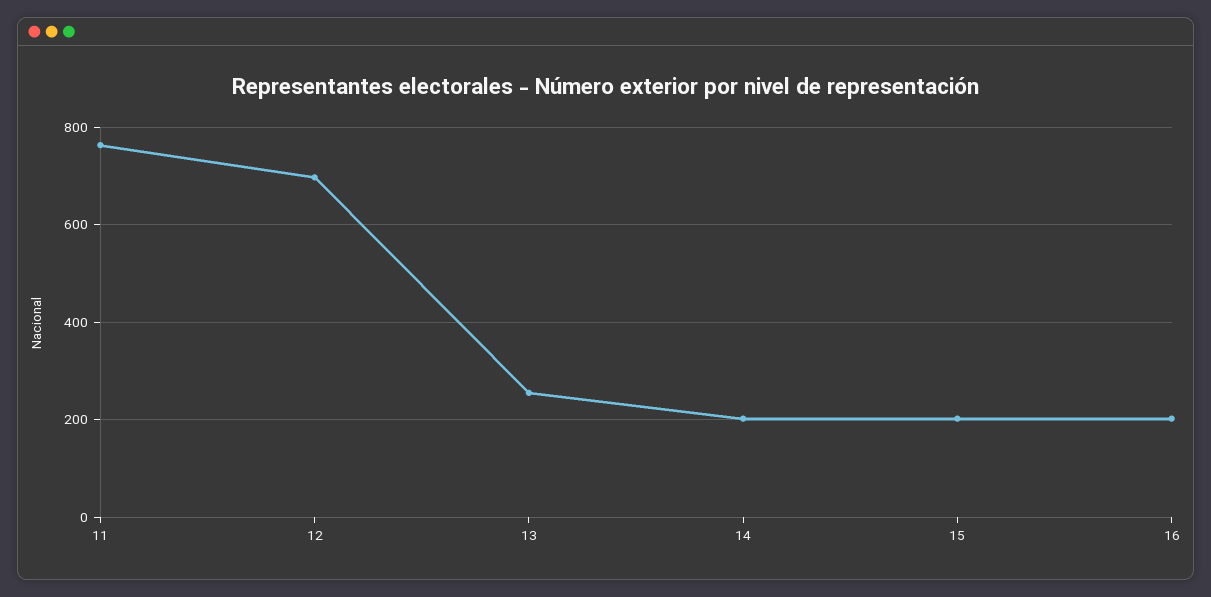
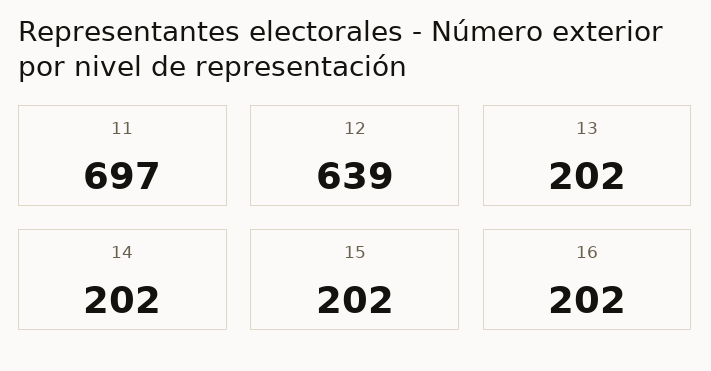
  {
-   "11": 760,
+   "11": 697,
-   "12": 700,
+   "12": 639,
-   "13": 260,
+   "13": 202,
    "14": 202,
    "15": 202,
    "16": 202
  }

